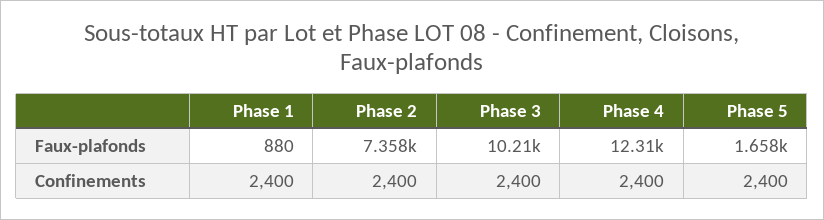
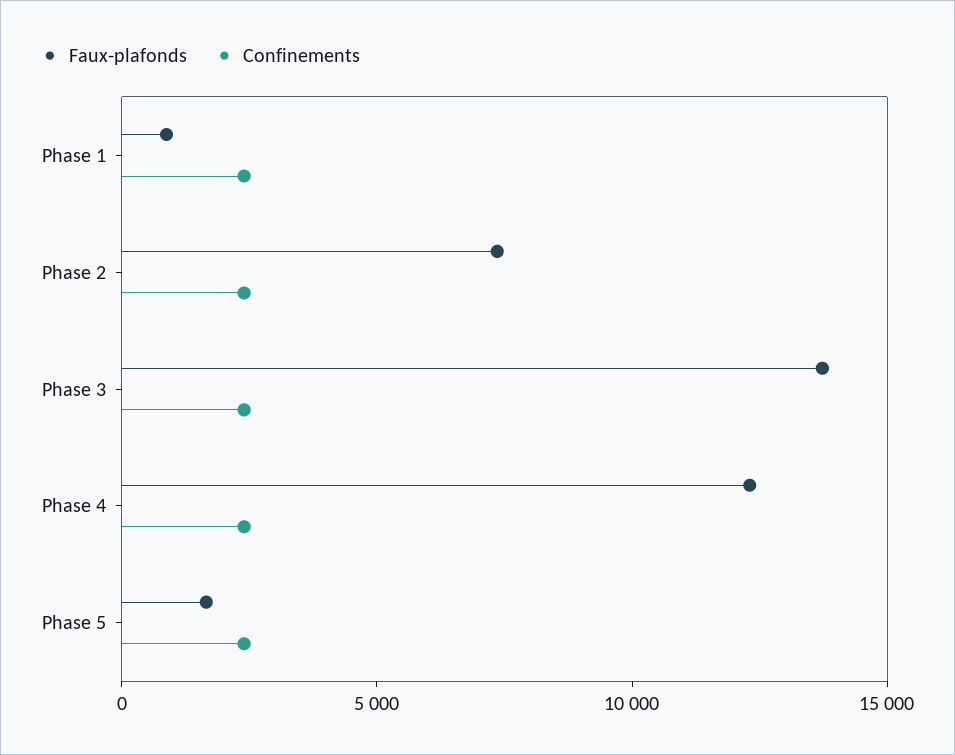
  {
    "Faux-plafonds": {
      "Phase 1": 880,
      "Phase 2": 7358,
-     "Phase 3": 10210,
+     "Phase 3": 14000,
      "Phase 4": 12310,
      "Phase 5": 1658
    },
    "Confinements": {
      "Phase 1": 2400,
      "Phase 2": 2400,
      "Phase 3": 2400,
      "Phase 4": 2400,
      "Phase 5": 2400
    }
  }

